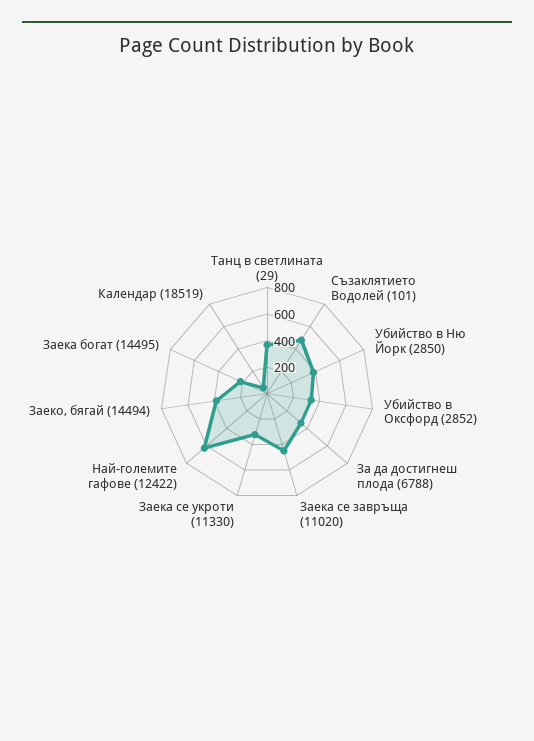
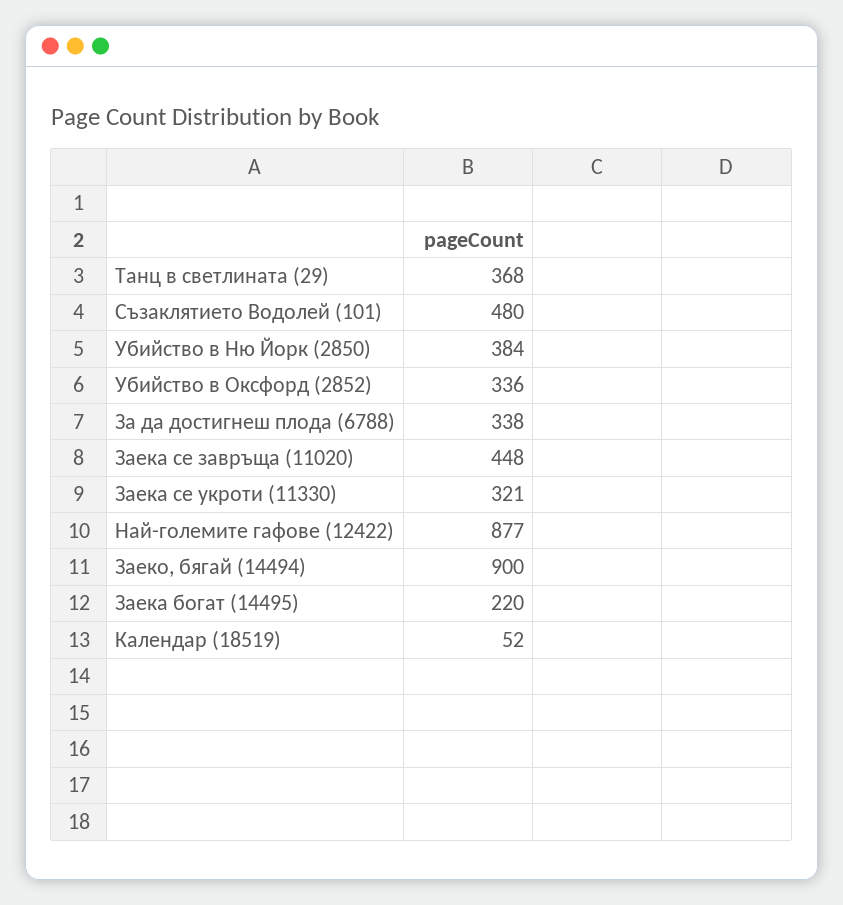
  {
    "Танц в светлината (29)": 368,
    "Съзаклятието Водолей (101)": 480,
    "Убийство в Ню Йорк (2850)": 384,
    "Убийство в Оксфорд (2852)": 336,
    "За да достигнеш плода (6788)": 338,
    "Заека се завръща (11020)": 448,
    "Заека се укроти (11330)": 321,
-   "Най-големите гафове (12422)": 600,
+   "Най-големите гафове (12422)": 877,
-   "Заеко, бягай (14494)": 400,
+   "Заеко, бягай (14494)": 900,
    "Заека богат (14495)": 220,
    "Календар (18519)": 52
  }

